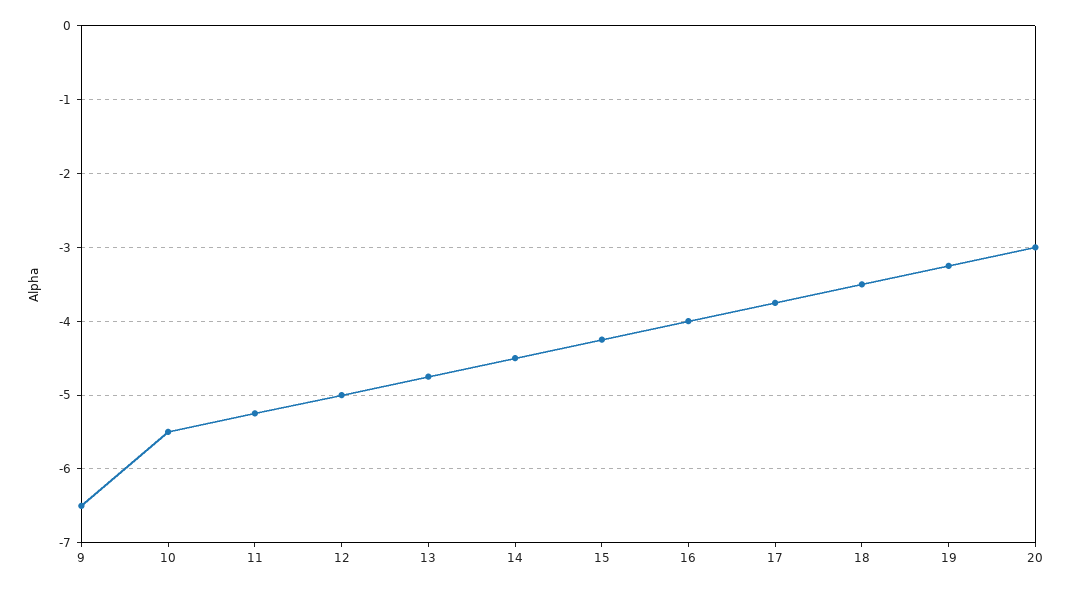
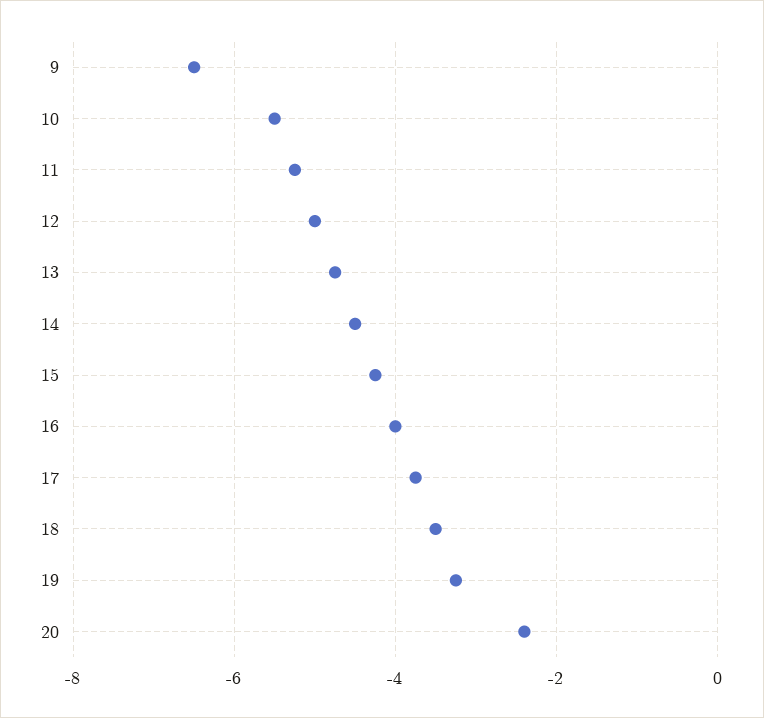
  {
    "9": -6.5,
    "10": -5.5,
    "11": -5.3,
    "12": -5,
    "13": -4.8,
    "14": -4.5,
    "15": -4.3,
    "16": -4,
    "17": -3.8,
    "18": -3.5,
    "19": -3.3,
-   "20": -3
+   "20": -2.4
  }

